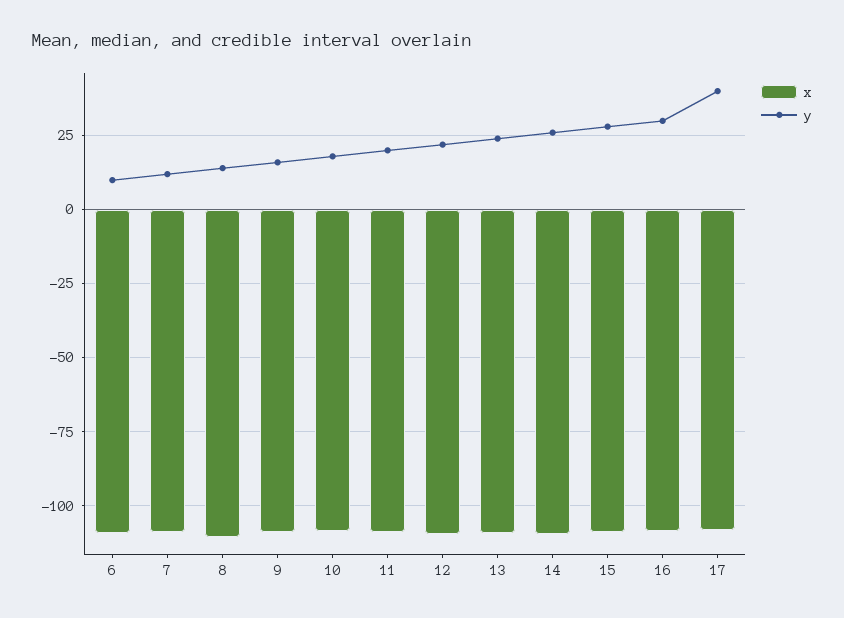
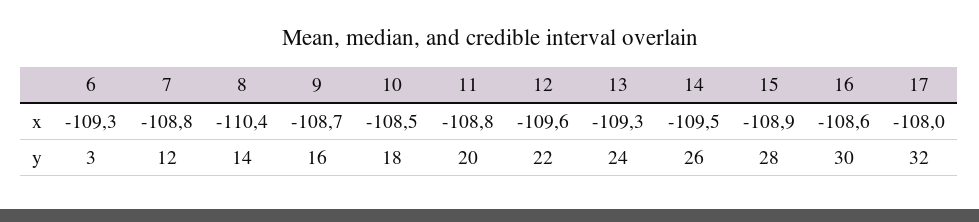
  {
    "x": {
      "6": -109.3,
      "7": -108.8,
      "8": -110.4,
      "9": -108.7,
      "10": -108.5,
      "11": -108.8,
      "12": -109.6,
      "13": -109.3,
      "14": -109.5,
      "15": -108.9,
      "16": -108.6,
      "17": -108
    },
    "y": {
-     "6": 10,
+     "6": 3,
      "7": 12,
      "8": 14,
      "9": 16,
      "10": 18,
      "11": 20,
      "12": 22,
      "13": 24,
      "14": 26,
      "15": 28,
      "16": 30,
-     "17": 40
+     "17": 32
    }
  }

